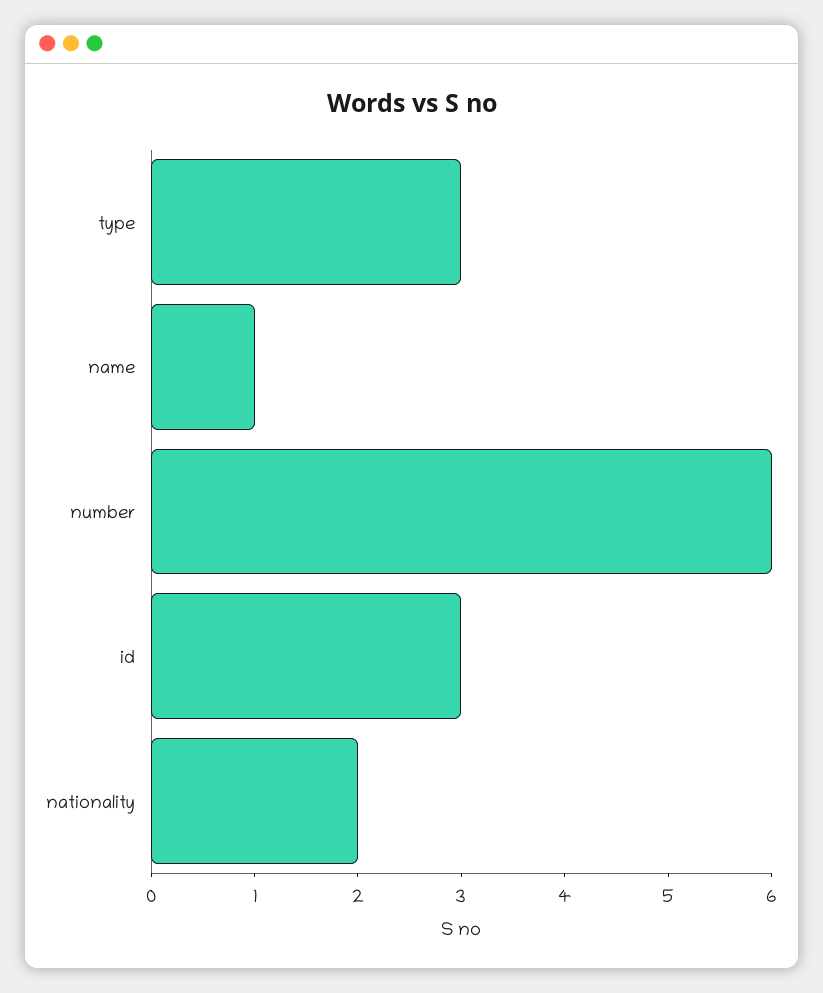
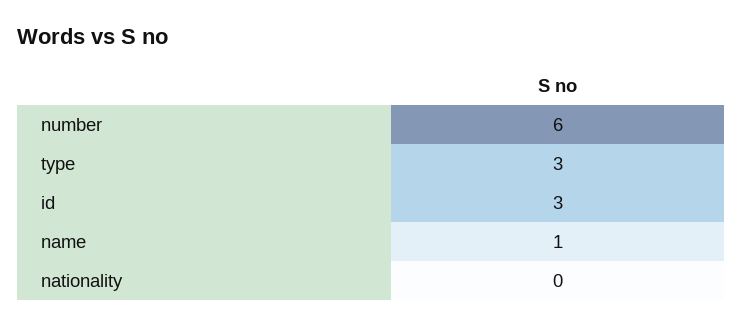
  {
    "type": 3,
    "name": 1,
    "number": 6,
    "id": 3,
-   "nationality": 2
+   "nationality": 0
  }

